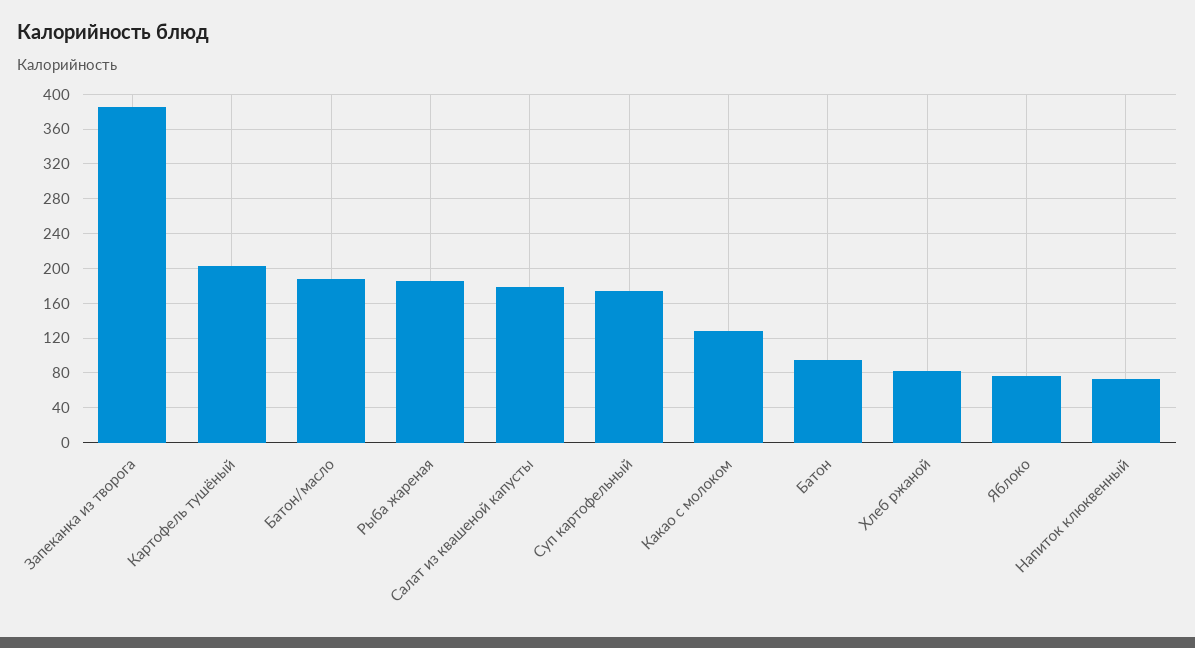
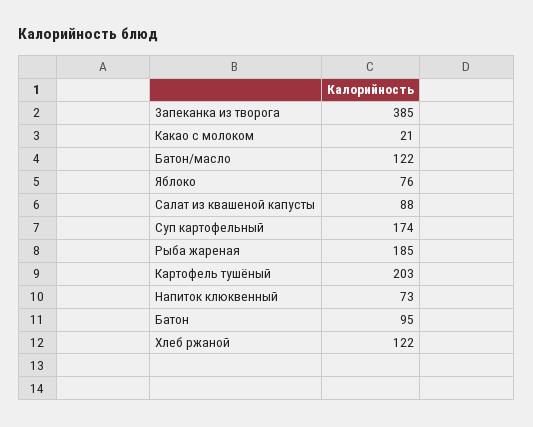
  {
    "Запеканка из творога": 385,
    "Картофель тушёный": 203,
-   "Батон/масло": 190,
+   "Батон/масло": 122,
    "Рыба жареная": 185,
-   "Салат из квашеной капусты": 180,
+   "Салат из квашеной капусты": 88,
    "Суп картофельный": 174,
-   "Какао с молоком": 130,
+   "Какао с молоком": 21,
    "Батон": 95,
-   "Хлеб ржаной": 80,
+   "Хлеб ржаной": 122,
    "Яблоко": 76,
    "Напиток клюквенный": 73
  }

